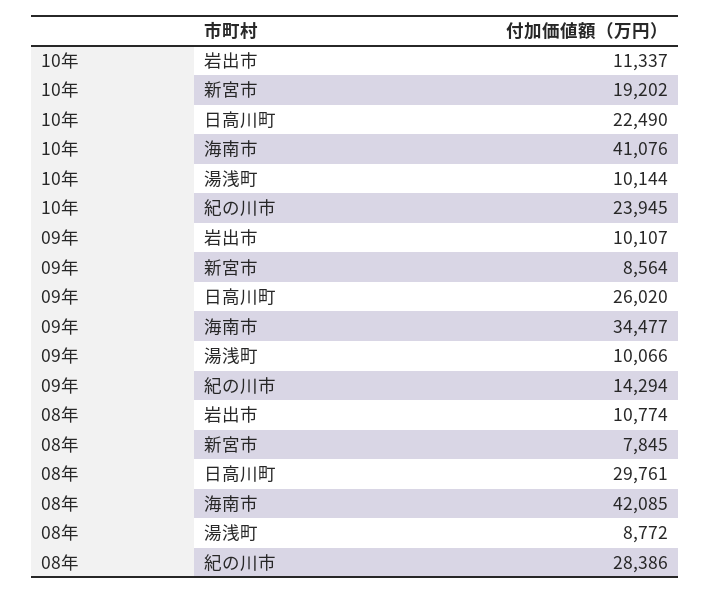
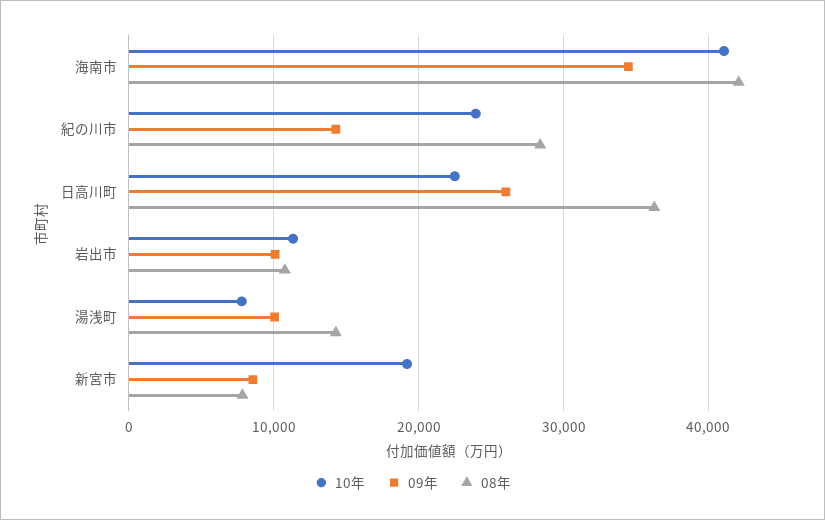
  {
    "10年": {
      "岩出市": 11337,
      "新宮市": 19202,
      "日高川町": 22490,
      "海南市": 41076,
-     "湯浅町": 10144,
+     "湯浅町": 8000,
      "紀の川市": 23945
    },
    "09年": {
      "岩出市": 10107,
      "新宮市": 8564,
      "日高川町": 26020,
      "海南市": 34477,
      "湯浅町": 10066,
      "紀の川市": 14294
    },
    "08年": {
      "岩出市": 10774,
      "新宮市": 7845,
-     "日高川町": 29761,
+     "日高川町": 36000,
      "海南市": 42085,
-     "湯浅町": 8772,
+     "湯浅町": 14000,
      "紀の川市": 28386
    }
  }

